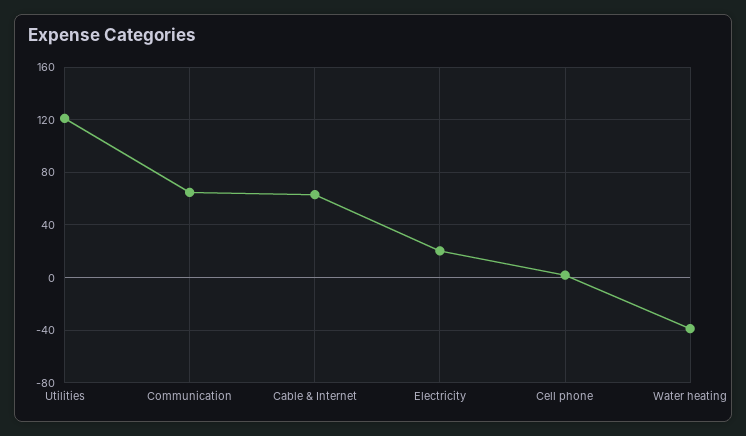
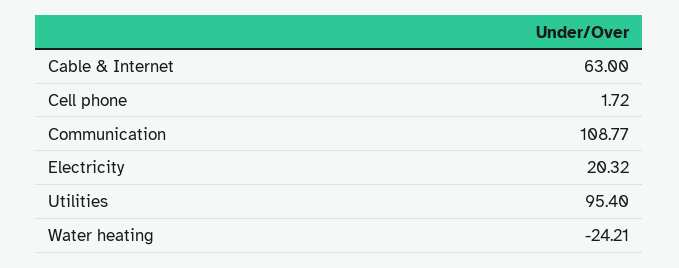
  {
-   "Utilities": 120,
+   "Utilities": 95.4,
-   "Communication": 65,
+   "Communication": 108.77,
    "Cable & Internet": 63,
    "Electricity": 20.32,
    "Cell phone": 1.72,
-   "Water heating": -40
+   "Water heating": -24.21
  }

